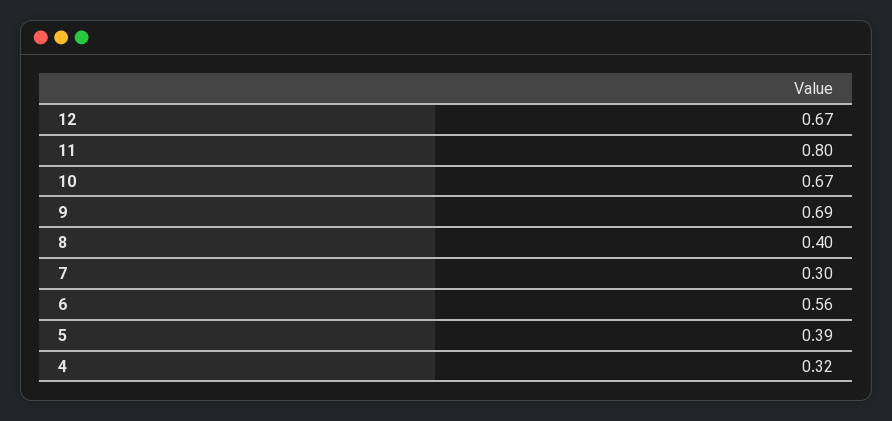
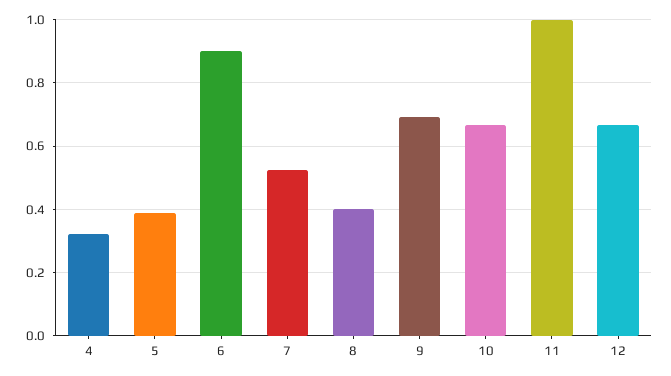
  {
    "12": 0.67,
-   "11": 0.8,
+   "11": 1,
    "10": 0.67,
    "9": 0.69,
    "8": 0.4,
-   "7": 0.3,
+   "7": 0.52,
-   "6": 0.56,
+   "6": 0.9,
    "5": 0.39,
    "4": 0.32
  }

